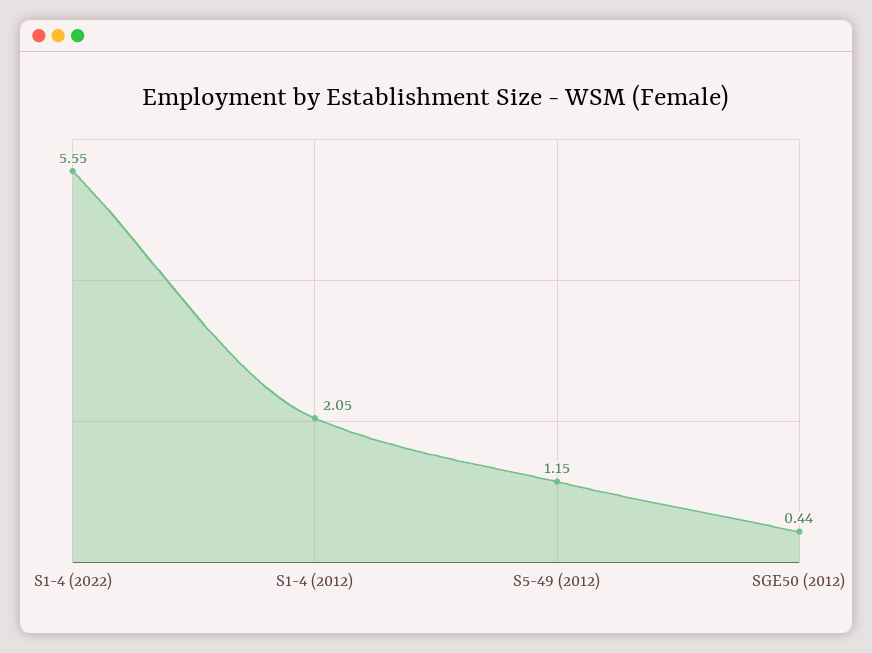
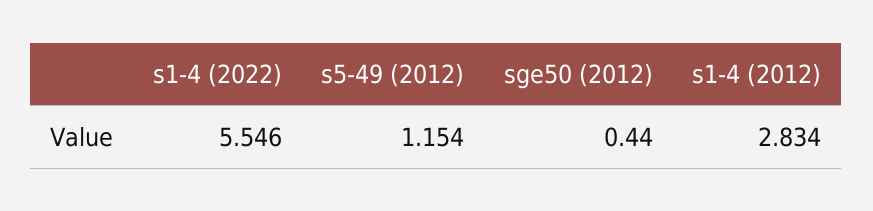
  {
    "S1-4 (2022)": 5.546,
-   "S1-4 (2012)": 2.05,
+   "S1-4 (2012)": 2.834,
    "S5-49 (2012)": 1.154,
    "SGE50 (2012)": 0.44
  }

